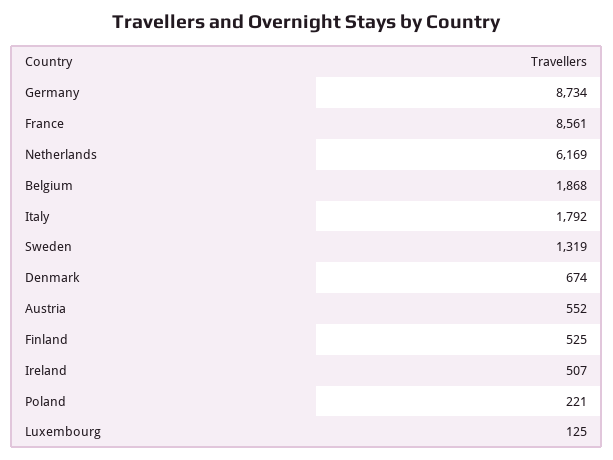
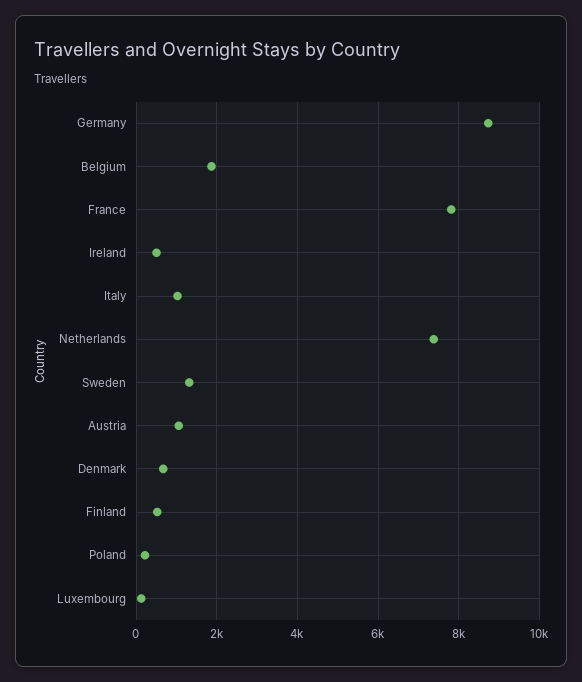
  {
    "Germany": 8734,
-   "France": 8561,
+   "France": 7800,
-   "Netherlands": 6169,
+   "Netherlands": 7400,
    "Belgium": 1868,
-   "Italy": 1792,
+   "Italy": 1000,
    "Sweden": 1319,
    "Denmark": 674,
-   "Austria": 552,
+   "Austria": 1000,
    "Finland": 525,
    "Ireland": 507,
    "Poland": 221,
    "Luxembourg": 125
  }

